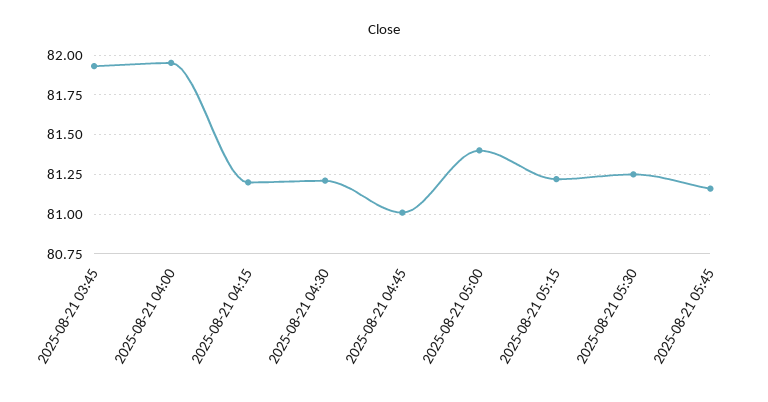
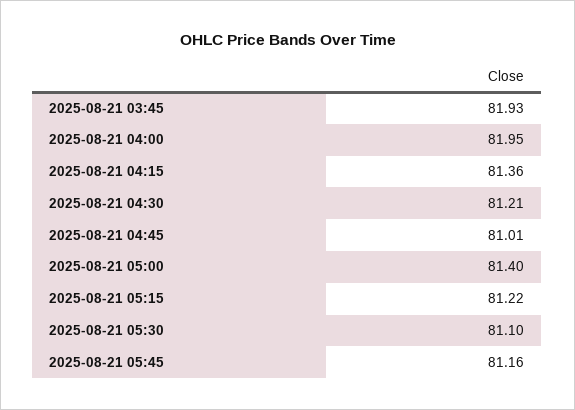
  {
    "2025-08-21 03:45": 81.93,
    "2025-08-21 04:00": 81.95,
-   "2025-08-21 04:15": 81.2,
+   "2025-08-21 04:15": 81.36,
    "2025-08-21 04:30": 81.21,
    "2025-08-21 04:45": 81.01,
    "2025-08-21 05:00": 81.4,
    "2025-08-21 05:15": 81.22,
-   "2025-08-21 05:30": 81.25,
+   "2025-08-21 05:30": 81.1,
    "2025-08-21 05:45": 81.16
  }

